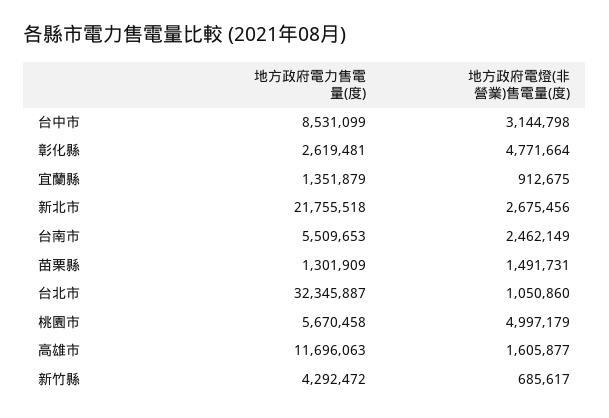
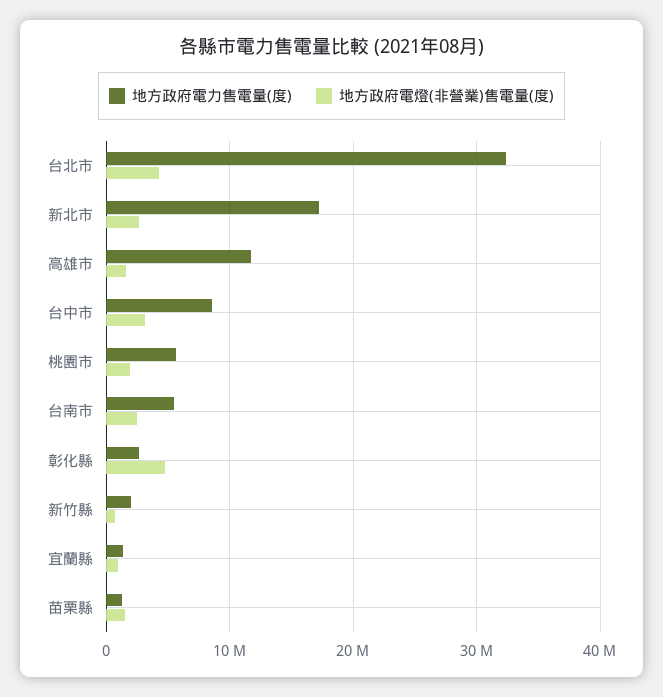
  {
    "地方政府電力售電量(度)": {
      "台中市": 8531099,
      "彰化縣": 2619481,
      "宜蘭縣": 1351879,
-     "新北市": 21755518,
+     "新北市": 17000000,
      "台南市": 5509653,
      "苗栗縣": 1301909,
      "台北市": 32345887,
      "桃園市": 5670458,
      "高雄市": 11696063,
-     "新竹縣": 4292472
+     "新竹縣": 2000000
    },
    "地方政府電燈(非營業)售電量(度)": {
      "台中市": 3144798,
      "彰化縣": 4771664,
      "宜蘭縣": 912675,
      "新北市": 2675456,
      "台南市": 2462149,
      "苗栗縣": 1491731,
-     "台北市": 1050860,
+     "台北市": 4000000,
-     "桃園市": 4997179,
+     "桃園市": 2000000,
      "高雄市": 1605877,
      "新竹縣": 685617
    }
  }

